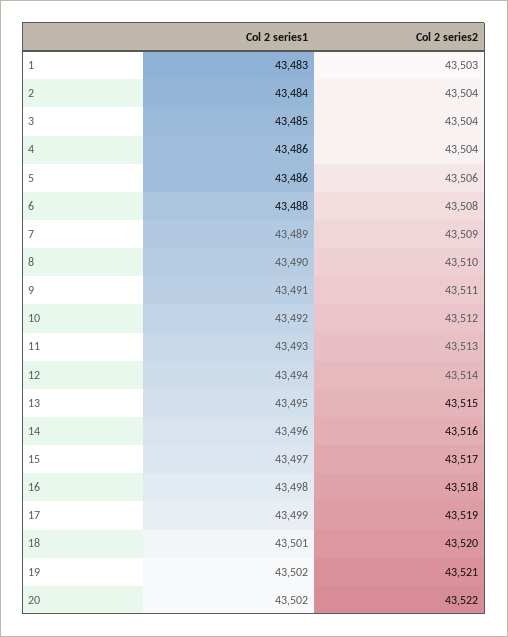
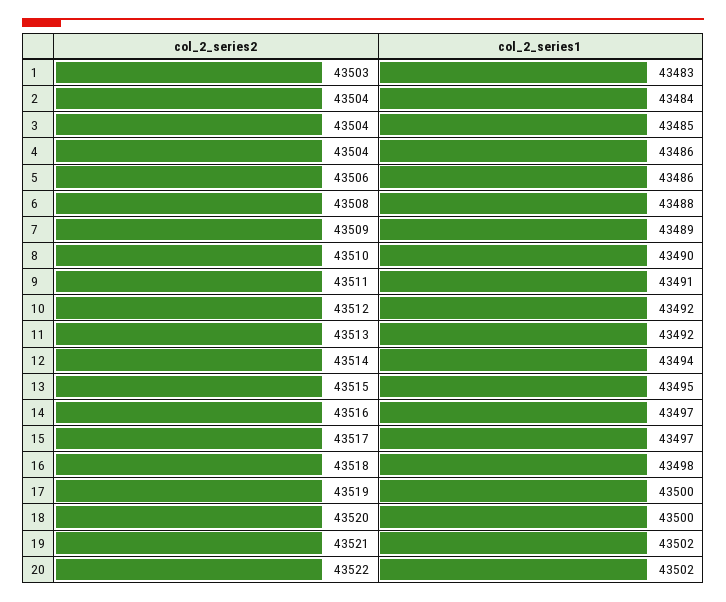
  {
    "Col 2 series1": {
      "1": 43483,
      "2": 43484,
      "3": 43485,
      "4": 43486,
      "5": 43486,
      "6": 43488,
      "7": 43489,
      "8": 43490,
      "9": 43491,
      "10": 43492,
-     "11": 43493,
+     "11": 43492,
      "12": 43494,
      "13": 43495,
-     "14": 43496,
+     "14": 43497,
      "15": 43497,
      "16": 43498,
-     "17": 43499,
+     "17": 43500,
-     "18": 43501,
+     "18": 43500,
      "19": 43502,
      "20": 43502
    },
    "Col 2 series2": {
      "1": 43503,
      "2": 43504,
      "3": 43504,
      "4": 43504,
      "5": 43506,
      "6": 43508,
      "7": 43509,
      "8": 43510,
      "9": 43511,
      "10": 43512,
      "11": 43513,
      "12": 43514,
      "13": 43515,
      "14": 43516,
      "15": 43517,
      "16": 43518,
      "17": 43519,
      "18": 43520,
      "19": 43521,
      "20": 43522
    }
  }

